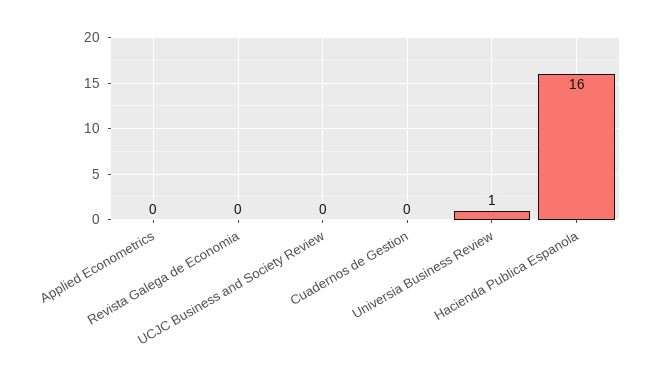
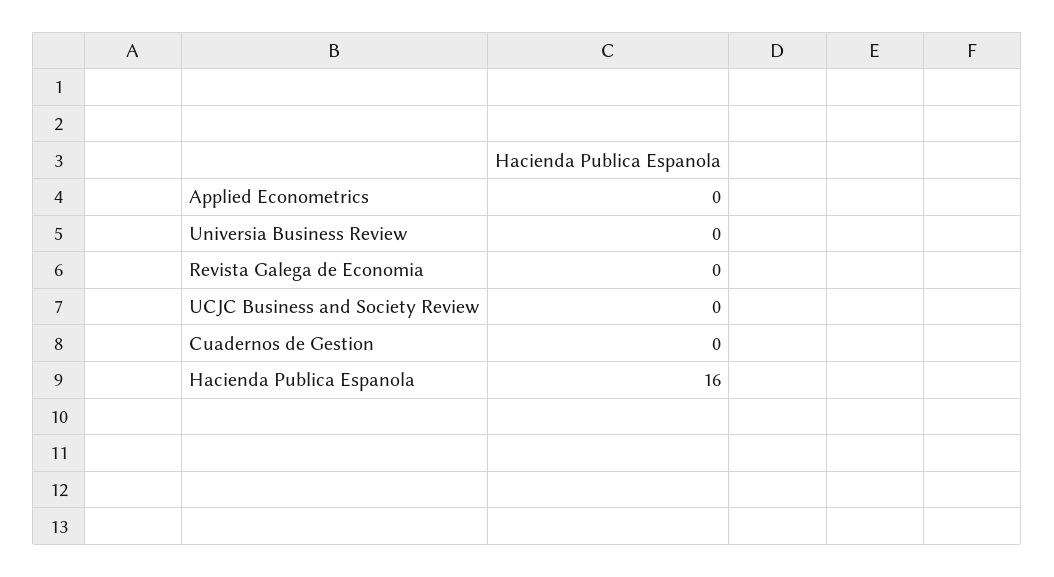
  {
    "Applied Econometrics": 0,
    "Revista Galega de Economia": 0,
    "UCJC Business and Society Review": 0,
    "Cuadernos de Gestion": 0,
-   "Universia Business Review": 1,
+   "Universia Business Review": 0,
    "Hacienda Publica Espanola": 16
  }

